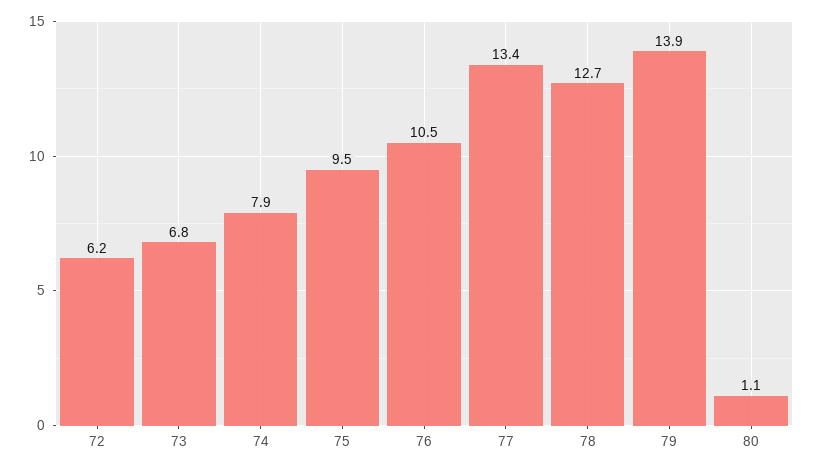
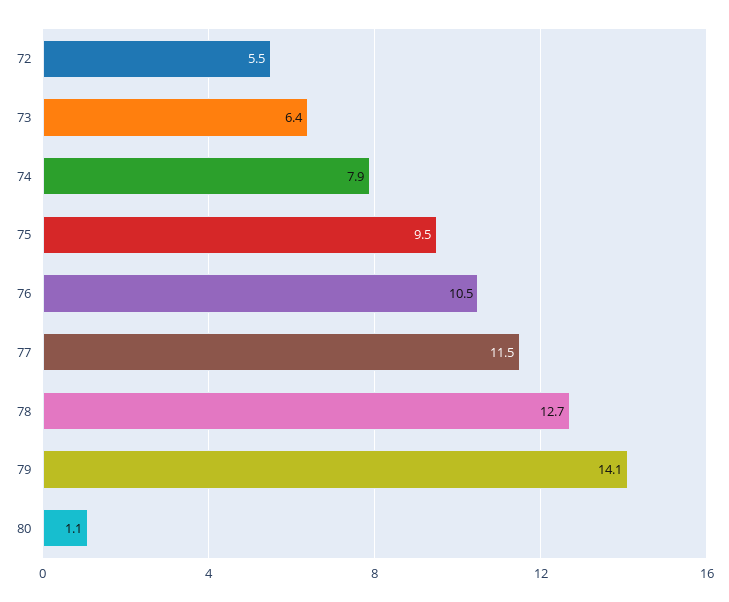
  {
-   "72": 6.2,
+   "72": 5.5,
-   "73": 6.8,
+   "73": 6.4,
    "74": 7.9,
    "75": 9.5,
    "76": 10.5,
-   "77": 13.4,
+   "77": 11.5,
    "78": 12.7,
-   "79": 13.9,
+   "79": 14.1,
    "80": 1.1
  }

